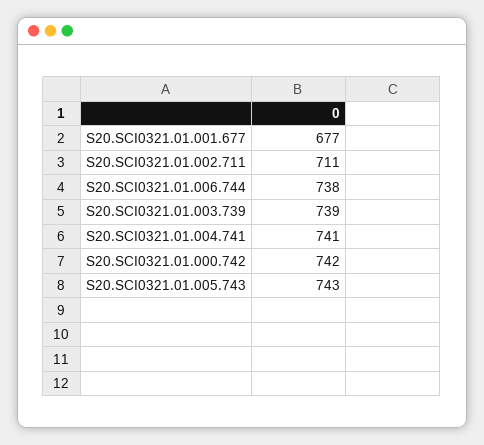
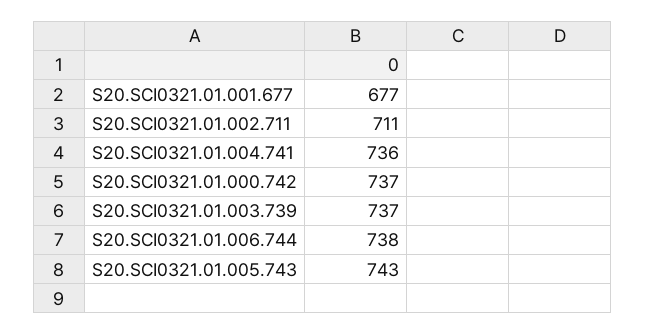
  {
    "S20.SCI0321.01.001.677": 677,
    "S20.SCI0321.01.002.711": 711,
    "S20.SCI0321.01.006.744": 738,
-   "S20.SCI0321.01.003.739": 739,
+   "S20.SCI0321.01.003.739": 737,
-   "S20.SCI0321.01.004.741": 741,
+   "S20.SCI0321.01.004.741": 736,
-   "S20.SCI0321.01.000.742": 742,
+   "S20.SCI0321.01.000.742": 737,
    "S20.SCI0321.01.005.743": 743
  }

